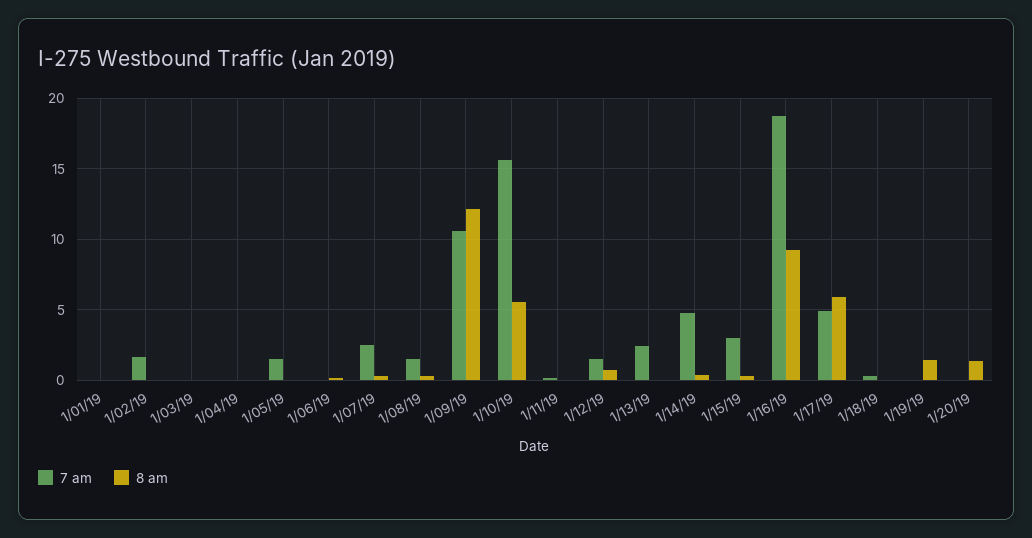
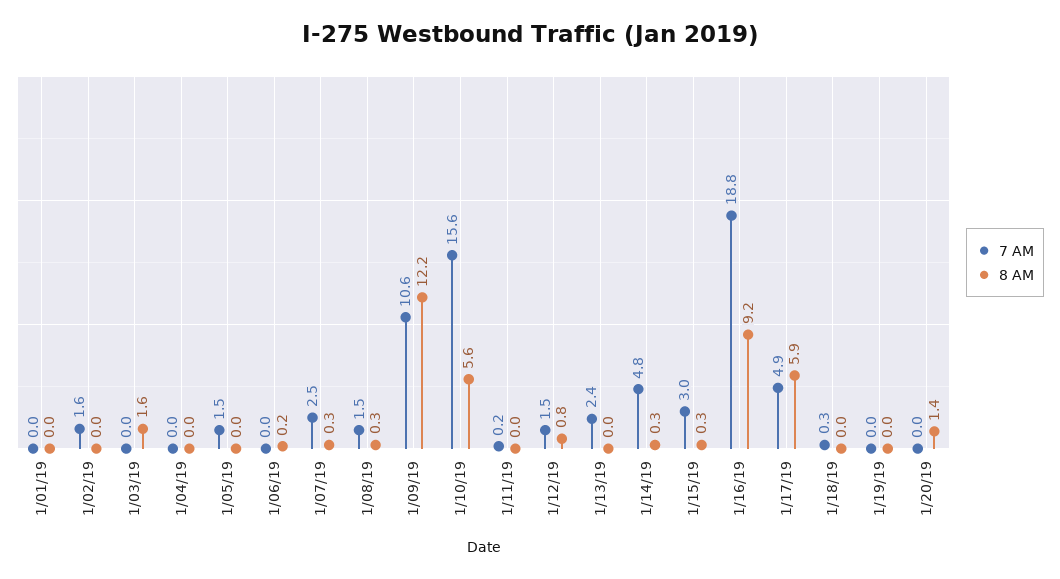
  {
    "7 am": {
      "1/01/19": 0,
      "1/02/19": 1.6,
      "1/03/19": 0,
      "1/04/19": 0,
      "1/05/19": 1.5,
      "1/06/19": 0,
      "1/07/19": 2.5,
      "1/08/19": 1.5,
      "1/09/19": 10.6,
      "1/10/19": 15.6,
      "1/11/19": 0.2,
      "1/12/19": 1.5,
      "1/13/19": 2.4,
      "1/14/19": 4.8,
      "1/15/19": 3,
      "1/16/19": 18.8,
      "1/17/19": 4.9,
      "1/18/19": 0.3,
      "1/19/19": 0,
      "1/20/19": 0
    },
    "8 am": {
      "1/01/19": 0,
      "1/02/19": 0,
-     "1/03/19": 0,
+     "1/03/19": 1.6,
      "1/04/19": 0,
      "1/05/19": 0,
      "1/06/19": 0.2,
      "1/07/19": 0.3,
      "1/08/19": 0.3,
      "1/09/19": 12.2,
      "1/10/19": 5.6,
      "1/11/19": 0,
      "1/12/19": 0.8,
      "1/13/19": 0,
      "1/14/19": 0.3,
      "1/15/19": 0.3,
      "1/16/19": 9.2,
      "1/17/19": 5.9,
      "1/18/19": 0,
-     "1/19/19": 1.5,
+     "1/19/19": 0,
      "1/20/19": 1.4
    }
  }

